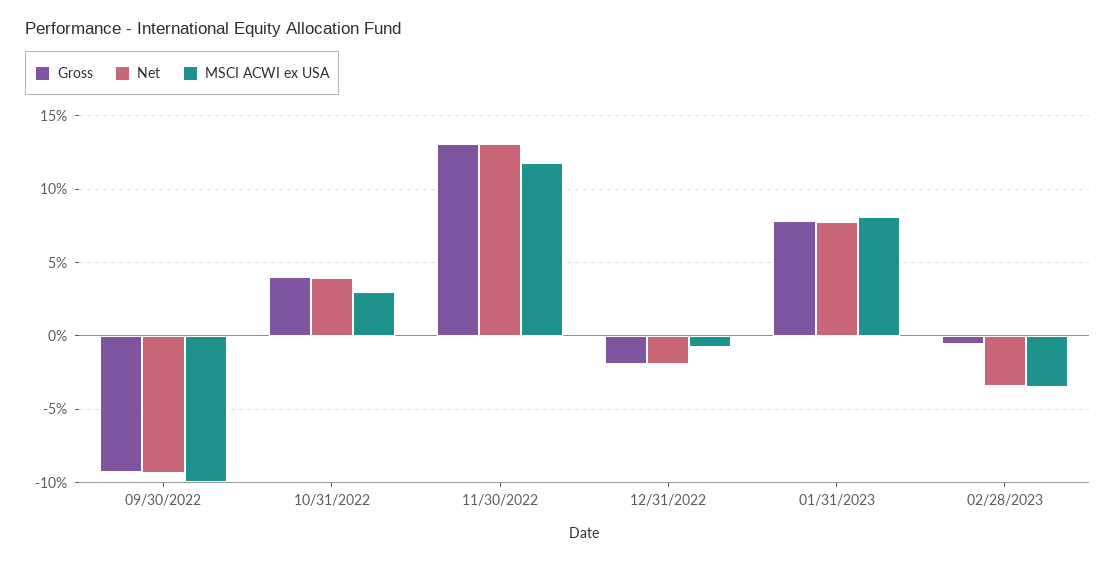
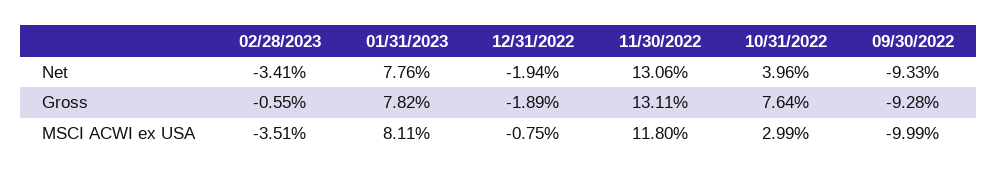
  {
    "Gross": {
      "09/30/2022": -9.28,
-     "10/31/2022": 4,
+     "10/31/2022": 7.64,
      "11/30/2022": 13.11,
      "12/31/2022": -1.89,
      "01/31/2023": 7.82,
      "02/28/2023": -0.55
    },
    "Net": {
      "09/30/2022": -9.33,
      "10/31/2022": 3.96,
      "11/30/2022": 13.06,
      "12/31/2022": -1.94,
      "01/31/2023": 7.76,
      "02/28/2023": -3.41
    },
    "MSCI ACWI ex USA": {
      "09/30/2022": -9.99,
      "10/31/2022": 2.99,
      "11/30/2022": 11.8,
      "12/31/2022": -0.75,
      "01/31/2023": 8.11,
      "02/28/2023": -3.51
    }
  }

